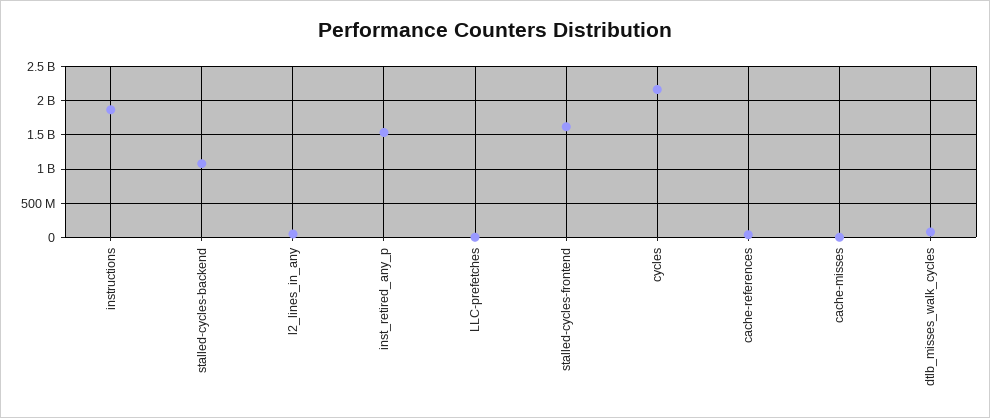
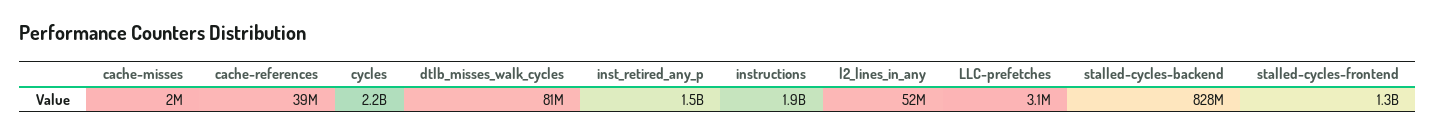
  {
    "instructions": 1900000000,
-   "stalled-cycles-backend": 1100000000,
+   "stalled-cycles-backend": 828000000,
    "l2_lines_in_any": 52000000,
    "inst_retired_any_p": 1500000000,
    "LLC-prefetches": 3100000,
-   "stalled-cycles-frontend": 1600000000,
+   "stalled-cycles-frontend": 1300000000,
    "cycles": 2200000000,
    "cache-references": 39000000,
    "cache-misses": 2000000,
    "dtlb_misses_walk_cycles": 81000000
  }

